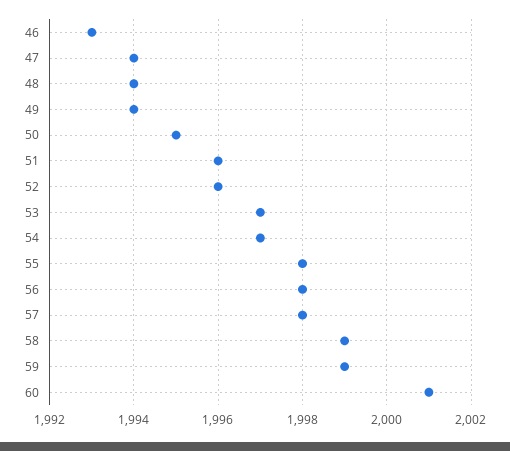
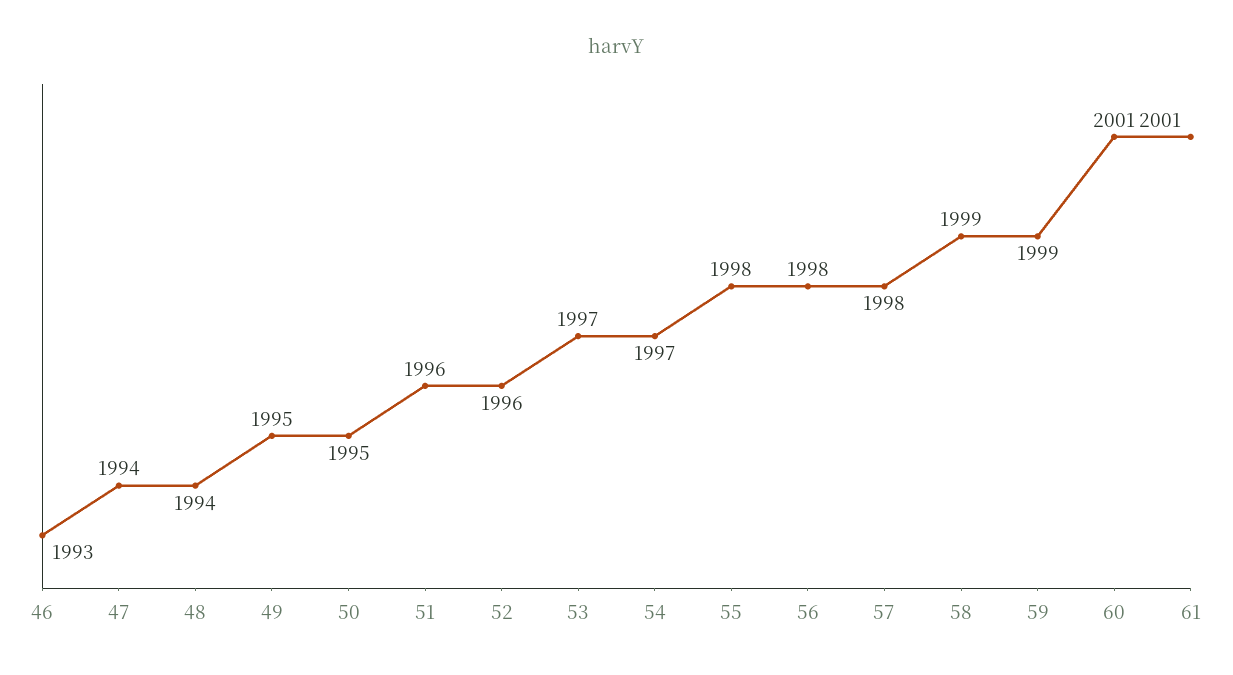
  {
    "46": 1993,
    "47": 1994,
    "48": 1994,
-   "49": 1994,
+   "49": 1995,
    "50": 1995,
    "51": 1996,
    "52": 1996,
    "53": 1997,
    "54": 1997,
    "55": 1998,
    "56": 1998,
    "57": 1998,
    "58": 1999,
    "59": 1999,
-   "60": 2001
+   "60": 2001,
+   "61": 2001
  }

